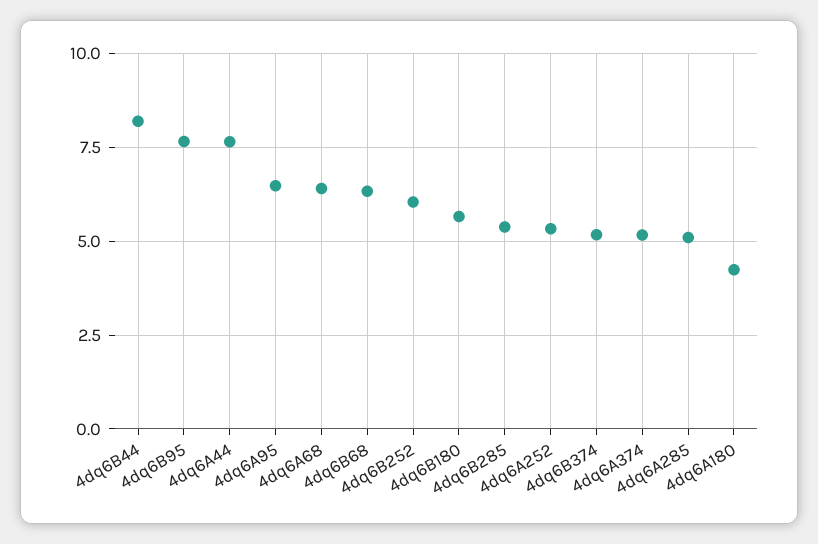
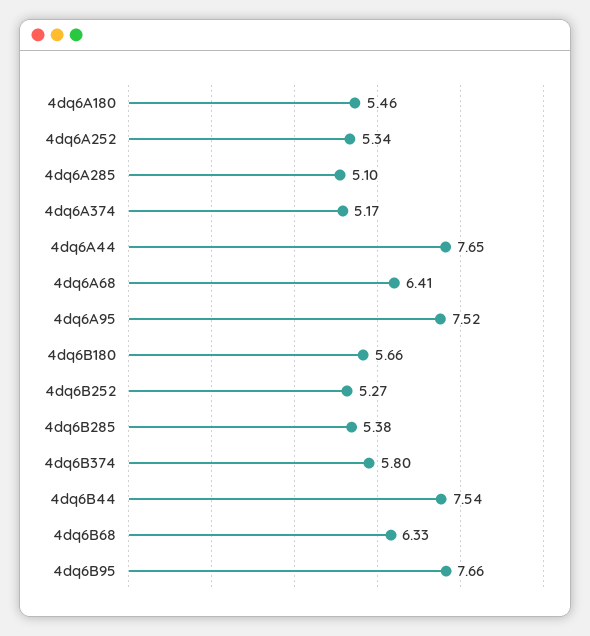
  {
-   "4dq6B44": 8.25,
+   "4dq6B44": 7.54,
    "4dq6B95": 7.66,
    "4dq6A44": 7.65,
-   "4dq6A95": 6.5,
+   "4dq6A95": 7.52,
    "4dq6A68": 6.41,
    "4dq6B68": 6.33,
-   "4dq6B252": 6,
+   "4dq6B252": 5.27,
    "4dq6B180": 5.66,
    "4dq6B285": 5.38,
    "4dq6A252": 5.34,
-   "4dq6B374": 5.25,
+   "4dq6B374": 5.8,
    "4dq6A374": 5.17,
    "4dq6A285": 5.1,
-   "4dq6A180": 4.25
+   "4dq6A180": 5.46
  }

